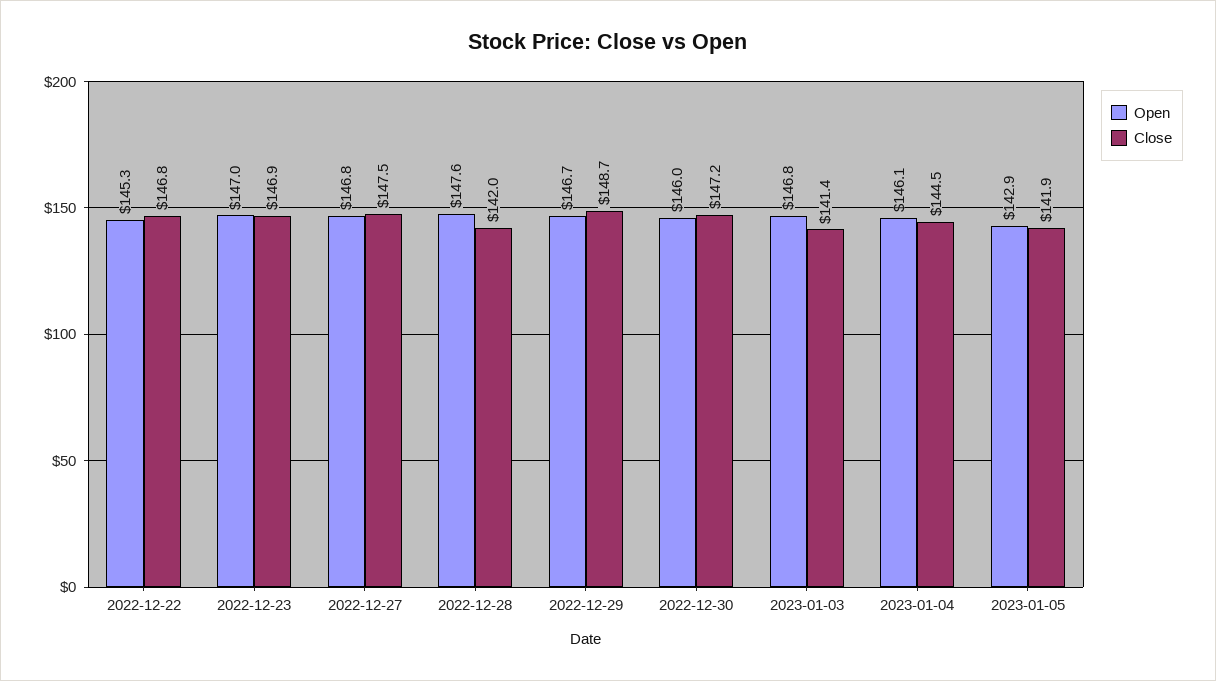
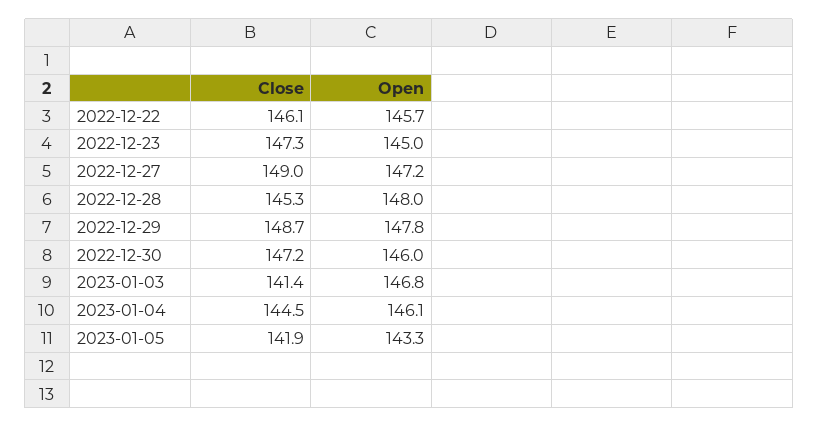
  {
    "Open": {
-     "2022-12-22": 145.3,
+     "2022-12-22": 145.7,
-     "2022-12-23": 147,
+     "2022-12-23": 145,
-     "2022-12-27": 146.8,
+     "2022-12-27": 147.2,
-     "2022-12-28": 147.6,
+     "2022-12-28": 148,
-     "2022-12-29": 146.7,
+     "2022-12-29": 147.8,
      "2022-12-30": 146,
      "2023-01-03": 146.8,
      "2023-01-04": 146.1,
-     "2023-01-05": 142.9
+     "2023-01-05": 143.3
    },
    "Close": {
-     "2022-12-22": 146.8,
+     "2022-12-22": 146.1,
-     "2022-12-23": 146.9,
+     "2022-12-23": 147.3,
-     "2022-12-27": 147.5,
+     "2022-12-27": 149,
-     "2022-12-28": 142,
+     "2022-12-28": 145.3,
      "2022-12-29": 148.7,
      "2022-12-30": 147.2,
      "2023-01-03": 141.4,
      "2023-01-04": 144.5,
      "2023-01-05": 141.9
    }
  }

